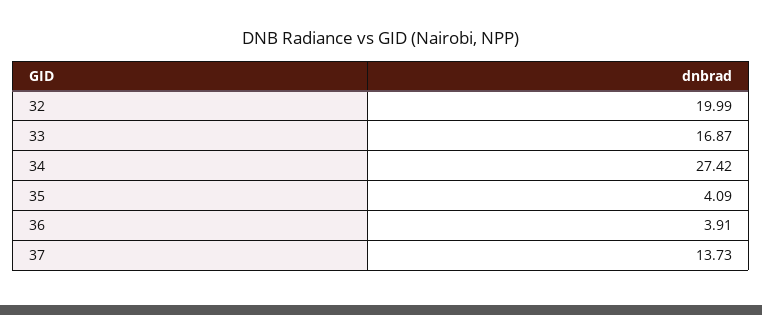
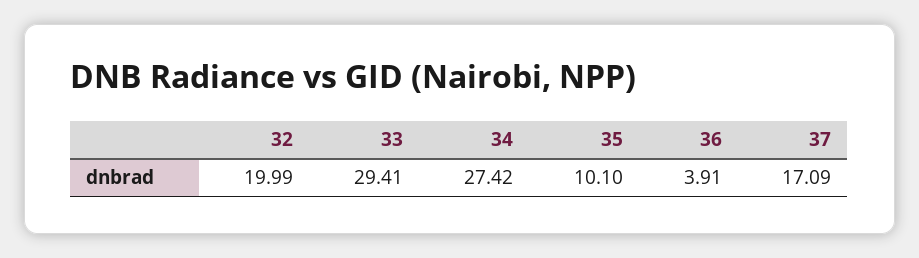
  {
    "32": 19.99,
-   "33": 16.87,
+   "33": 29.41,
    "34": 27.42,
-   "35": 4.09,
+   "35": 10.1,
    "36": 3.91,
-   "37": 13.73
+   "37": 17.09
  }

